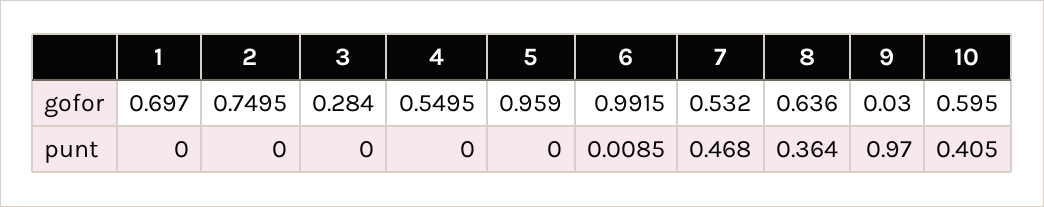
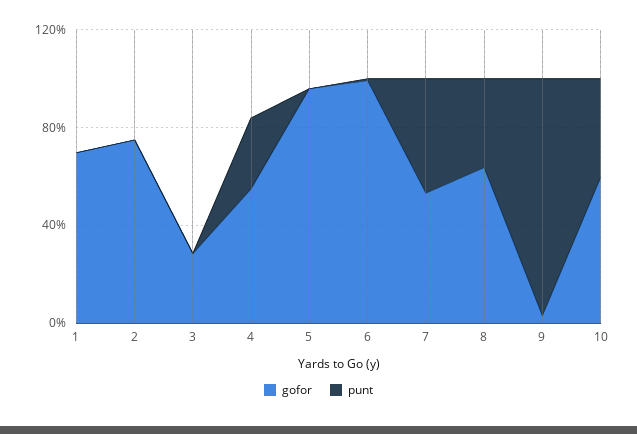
  {
    "gofor": {
      "1": 0.697,
      "2": 0.7495,
      "3": 0.284,
      "4": 0.5495,
      "5": 0.959,
      "6": 0.9915,
      "7": 0.532,
      "8": 0.636,
      "9": 0.03,
      "10": 0.595
    },
    "punt": {
      "1": 0,
      "2": 0,
      "3": 0,
-     "4": 0,
+     "4": 0.3,
      "5": 0,
      "6": 0.0085,
      "7": 0.468,
      "8": 0.364,
      "9": 0.97,
      "10": 0.405
    }
  }

